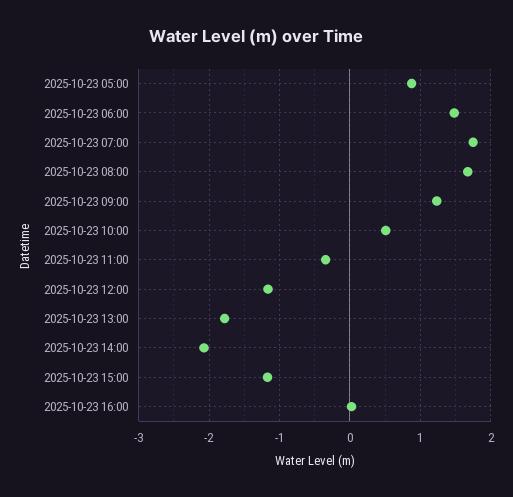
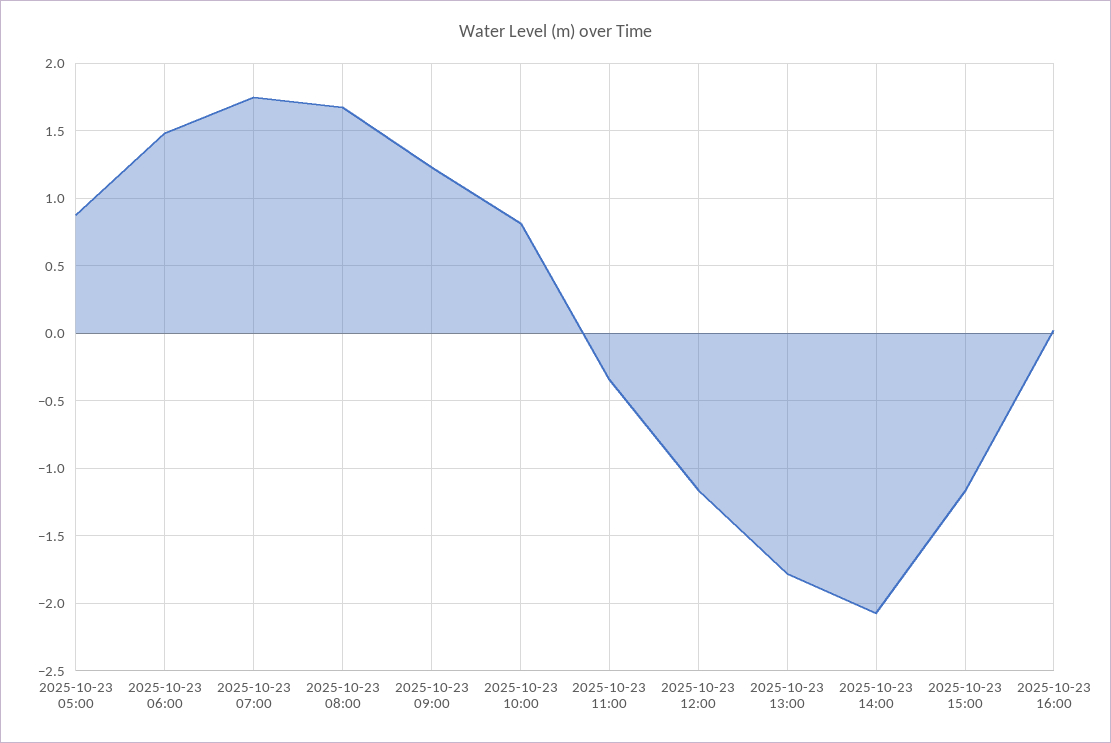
  {
    "2025-10-23 05:00": 0.9,
    "2025-10-23 06:00": 1.5,
    "2025-10-23 07:00": 1.75,
    "2025-10-23 08:00": 1.65,
    "2025-10-23 09:00": 1.25,
-   "2025-10-23 10:00": 0.5,
+   "2025-10-23 10:00": 0.8,
    "2025-10-23 11:00": -0.35,
    "2025-10-23 12:00": -1.15,
    "2025-10-23 13:00": -1.8,
    "2025-10-23 14:00": -2.05,
    "2025-10-23 15:00": -1.15,
    "2025-10-23 16:00": 0
  }

